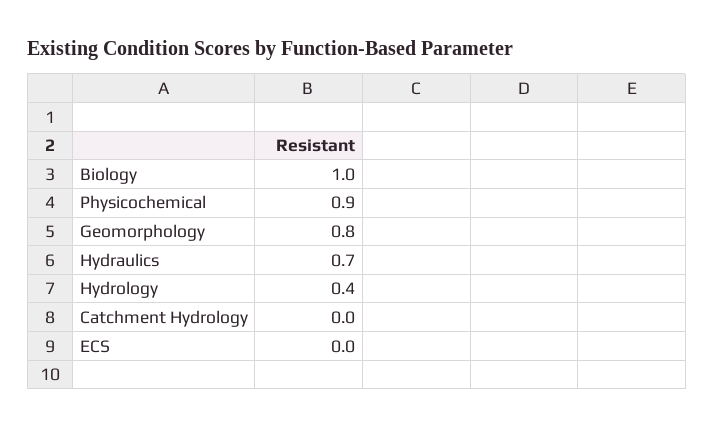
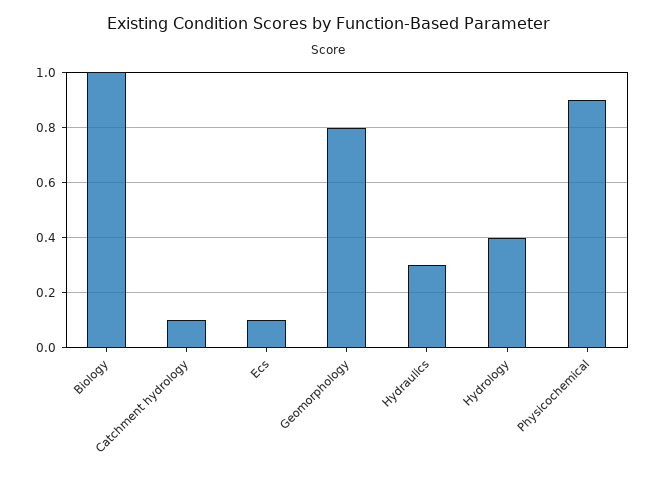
  {
    "Biology": 1,
    "Physicochemical": 0.9,
    "Geomorphology": 0.8,
-   "Hydraulics": 0.7,
+   "Hydraulics": 0.3,
    "Hydrology": 0.4,
-   "Catchment Hydrology": 0,
+   "Catchment Hydrology": 0.1,
-   "ECS": 0
+   "ECS": 0.1
  }

